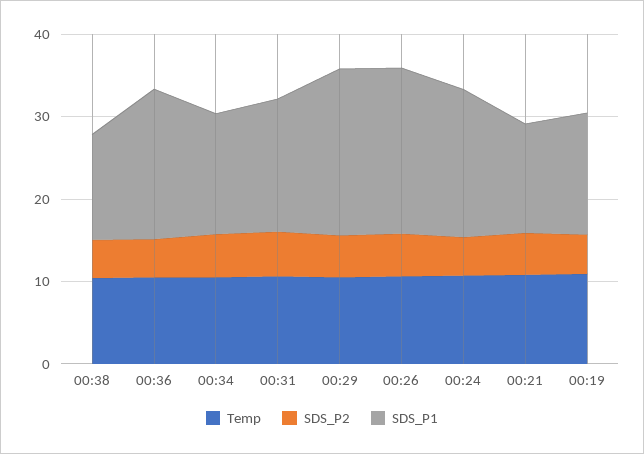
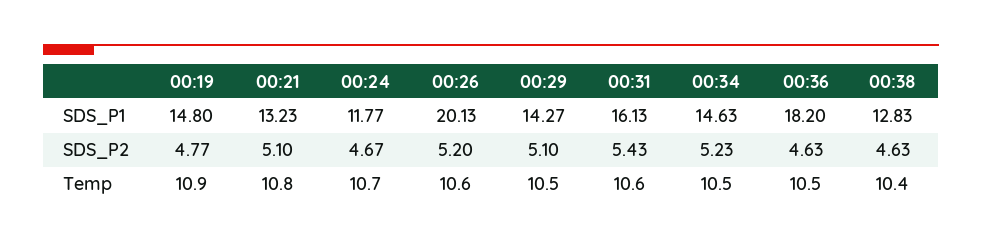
  {
    "Temp": {
      "00:38": 10.4,
      "00:36": 10.5,
      "00:34": 10.5,
      "00:31": 10.6,
      "00:29": 10.5,
      "00:26": 10.6,
      "00:24": 10.7,
      "00:21": 10.8,
      "00:19": 10.9
    },
    "SDS_P2": {
      "00:38": 4.63,
      "00:36": 4.63,
      "00:34": 5.23,
      "00:31": 5.43,
      "00:29": 5.1,
      "00:26": 5.2,
      "00:24": 4.67,
      "00:21": 5.1,
      "00:19": 4.77
    },
    "SDS_P1": {
      "00:38": 12.83,
      "00:36": 18.2,
      "00:34": 14.63,
      "00:31": 16.13,
-     "00:29": 20,
+     "00:29": 14.27,
      "00:26": 20.13,
-     "00:24": 18,
+     "00:24": 11.77,
      "00:21": 13.23,
      "00:19": 14.8
    }
  }

